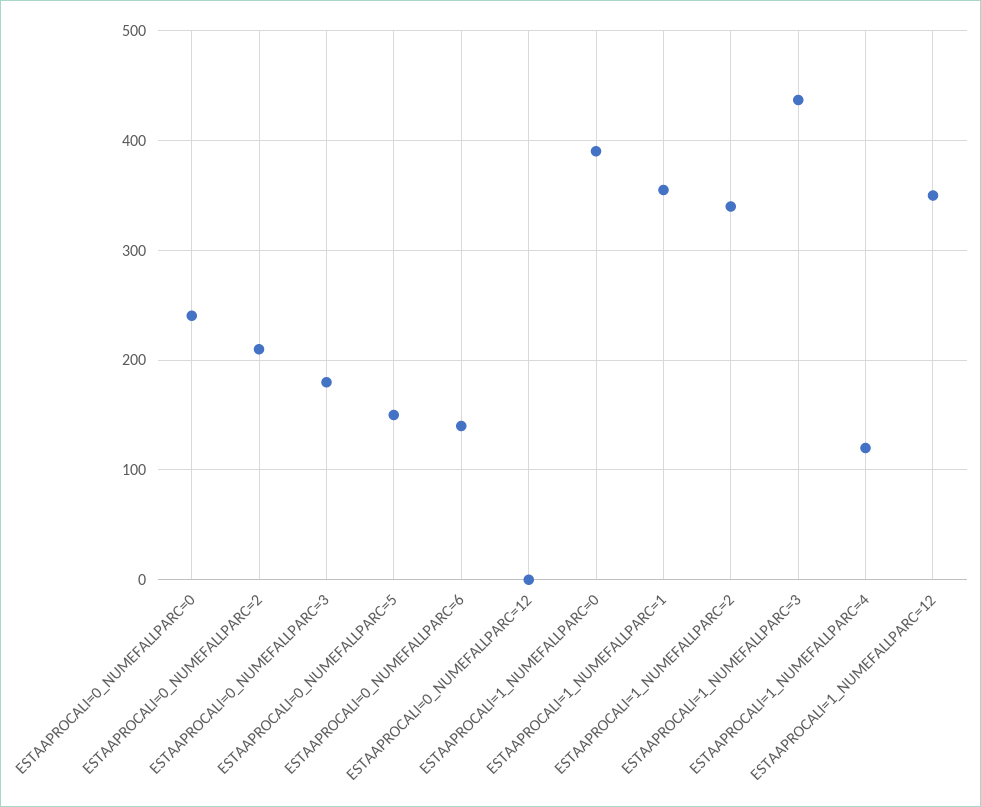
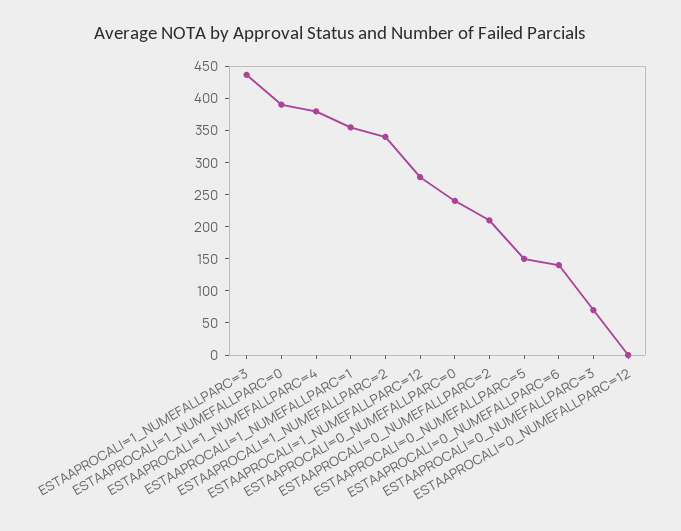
  {
    "ESTAAPROCALI=0_NUMEFALLPARC=0": 240,
    "ESTAAPROCALI=0_NUMEFALLPARC=2": 210,
-   "ESTAAPROCALI=0_NUMEFALLPARC=3": 180,
+   "ESTAAPROCALI=0_NUMEFALLPARC=3": 75,
    "ESTAAPROCALI=0_NUMEFALLPARC=5": 150,
    "ESTAAPROCALI=0_NUMEFALLPARC=6": 140,
    "ESTAAPROCALI=0_NUMEFALLPARC=12": 0,
    "ESTAAPROCALI=1_NUMEFALLPARC=0": 390,
    "ESTAAPROCALI=1_NUMEFALLPARC=1": 360,
    "ESTAAPROCALI=1_NUMEFALLPARC=2": 340,
    "ESTAAPROCALI=1_NUMEFALLPARC=3": 440,
-   "ESTAAPROCALI=1_NUMEFALLPARC=4": 120,
+   "ESTAAPROCALI=1_NUMEFALLPARC=4": 375,
-   "ESTAAPROCALI=1_NUMEFALLPARC=12": 350
+   "ESTAAPROCALI=1_NUMEFALLPARC=12": 275
  }

